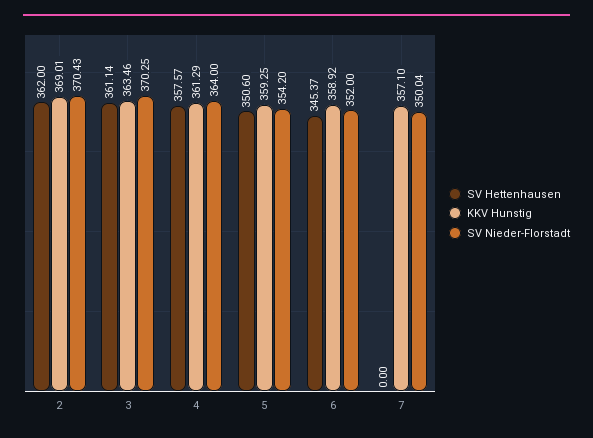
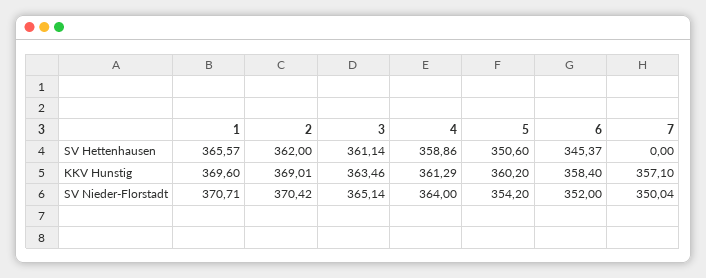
  {
    "SV Hettenhausen": {
      "2": 362,
      "3": 361.14,
-     "4": 357.57,
+     "4": 358.86,
      "5": 350.6,
      "6": 345.37,
-     "7": 0
+     "7": 0,
+     "1": 365.57
    },
    "KKV Hunstig": {
      "2": 369.01,
      "3": 363.46,
      "4": 361.29,
-     "5": 359.25,
+     "5": 360.2,
-     "6": 358.92,
+     "6": 358.4,
-     "7": 357.1
+     "7": 357.1,
+     "1": 369.6
    },
    "SV Nieder-Florstadt": {
-     "2": 370.43,
+     "2": 370.42,
-     "3": 370.25,
+     "3": 365.14,
      "4": 364,
      "5": 354.2,
      "6": 352,
-     "7": 350.04
+     "7": 350.04,
+     "1": 370.71
    }
  }

